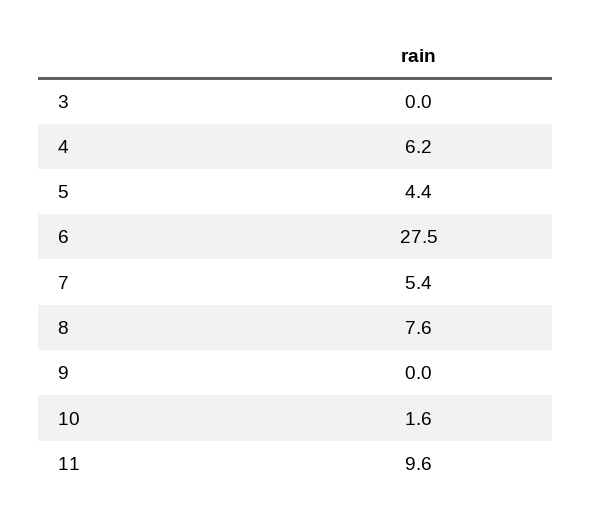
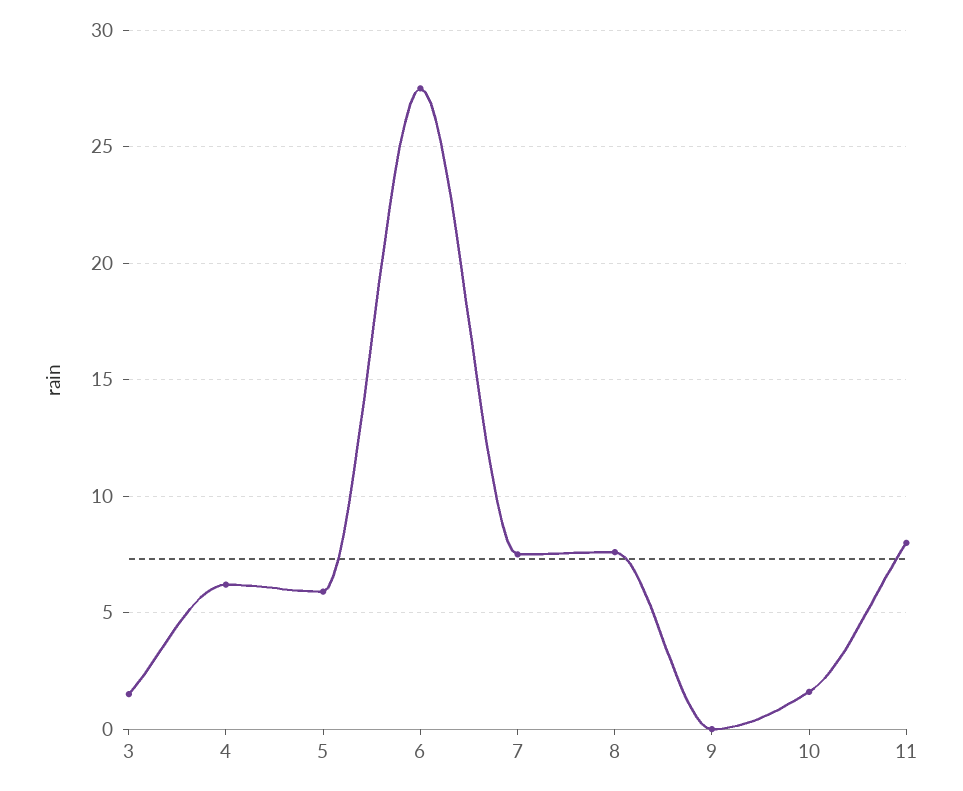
  {
-   "3": 0,
+   "3": 1.5,
    "4": 6.2,
-   "5": 4.4,
+   "5": 6,
    "6": 27.5,
-   "7": 5.4,
+   "7": 7.5,
    "8": 7.6,
    "9": 0,
    "10": 1.6,
-   "11": 9.6
+   "11": 8
  }

